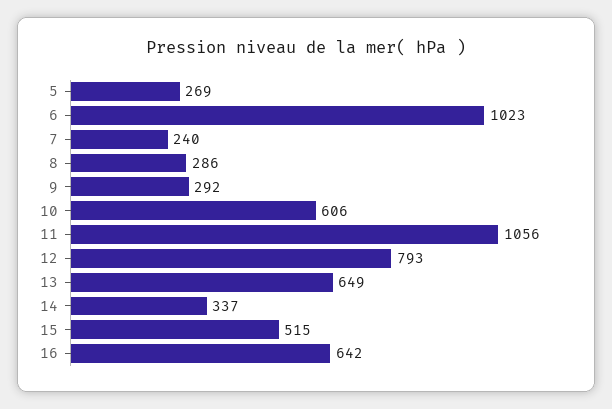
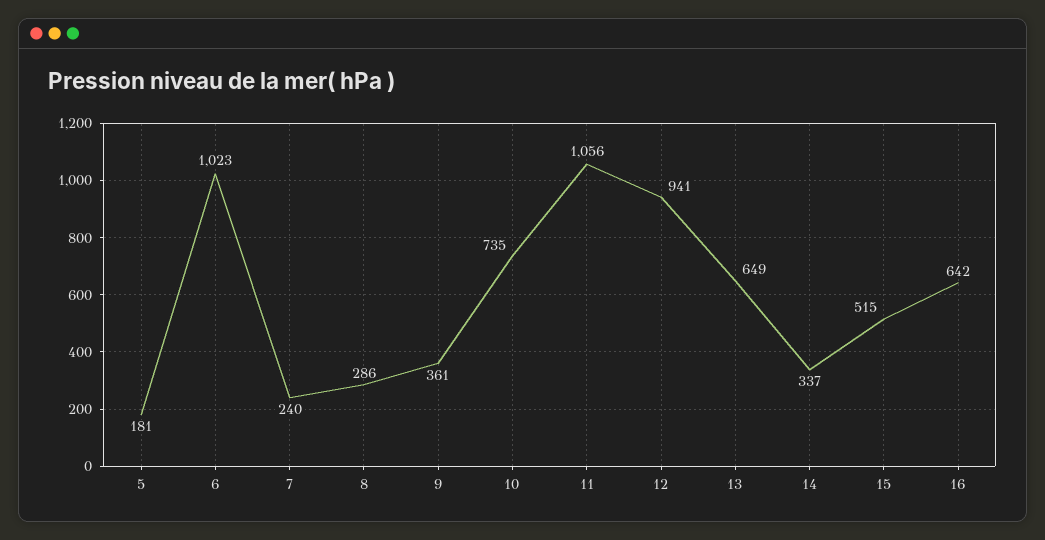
  {
-   "5": 269,
+   "5": 181,
    "6": 1023,
    "7": 240,
    "8": 286,
-   "9": 292,
+   "9": 361,
-   "10": 606,
+   "10": 735,
    "11": 1056,
-   "12": 793,
+   "12": 941,
    "13": 649,
    "14": 337,
    "15": 515,
    "16": 642
  }

